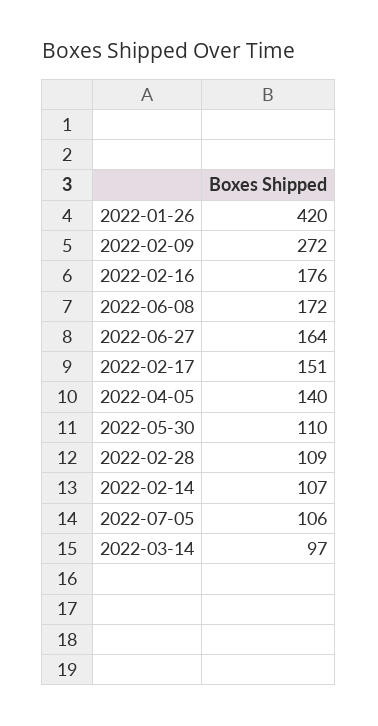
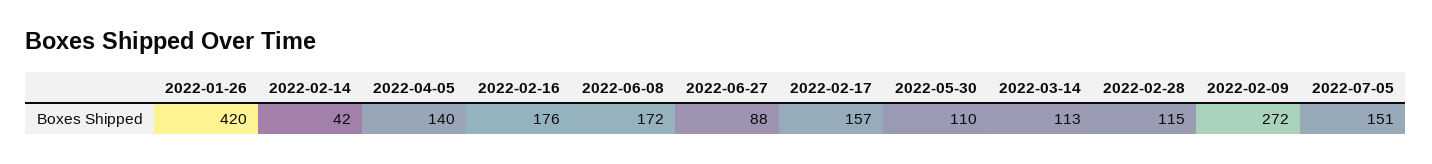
  {
    "2022-01-26": 420,
    "2022-02-09": 272,
    "2022-02-16": 176,
    "2022-06-08": 172,
-   "2022-06-27": 164,
+   "2022-06-27": 88,
-   "2022-02-17": 151,
+   "2022-02-17": 157,
    "2022-04-05": 140,
    "2022-05-30": 110,
-   "2022-02-28": 109,
+   "2022-02-28": 115,
-   "2022-02-14": 107,
+   "2022-02-14": 42,
-   "2022-07-05": 106,
+   "2022-07-05": 151,
-   "2022-03-14": 97
+   "2022-03-14": 113
  }

